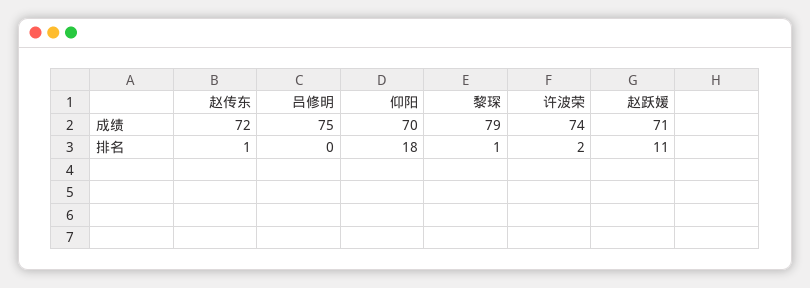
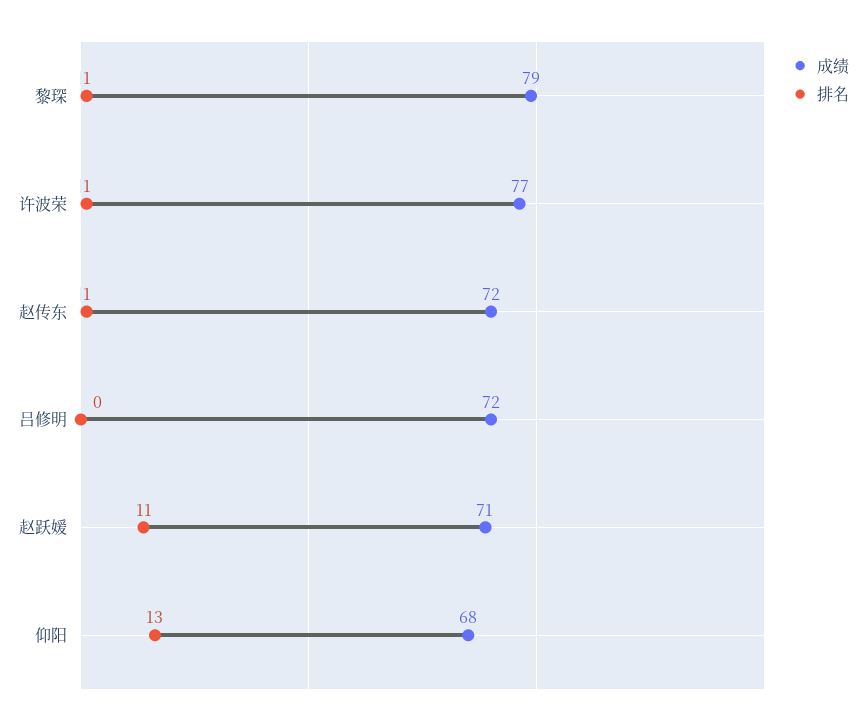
  {
    "成绩": {
      "赵传东": 72,
-     "吕修明": 75,
+     "吕修明": 72,
-     "仰阳": 70,
+     "仰阳": 68,
      "黎琛": 79,
-     "许波荣": 74,
+     "许波荣": 77,
      "赵跃媛": 71
    },
    "排名": {
      "赵传东": 1,
      "吕修明": 0,
-     "仰阳": 18,
+     "仰阳": 13,
      "黎琛": 1,
-     "许波荣": 2,
+     "许波荣": 1,
      "赵跃媛": 11
    }
  }

